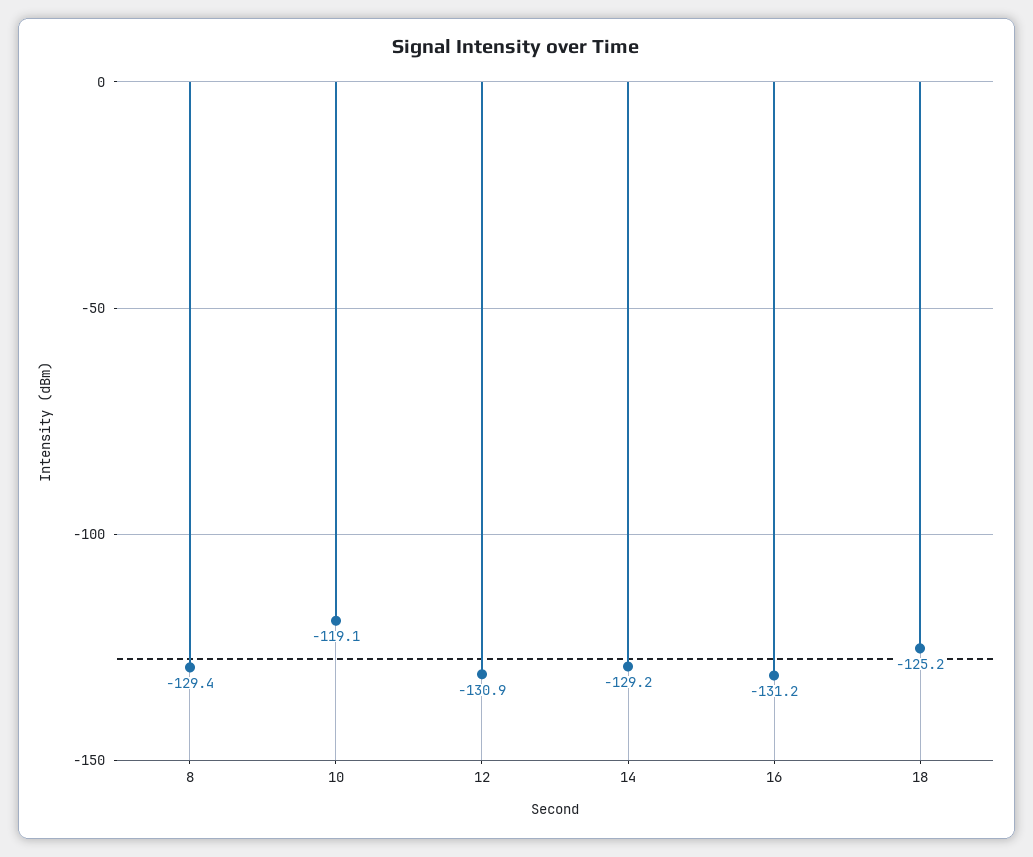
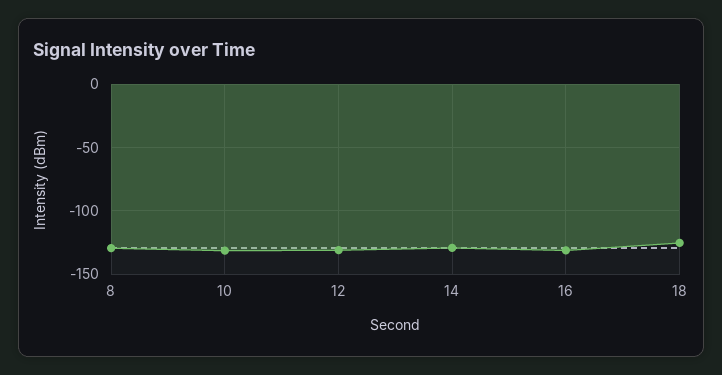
  {
    "8": -129.4,
-   "10": -119.1,
+   "10": -130,
    "12": -130.9,
    "14": -129.2,
    "16": -131.2,
    "18": -125.2
  }

